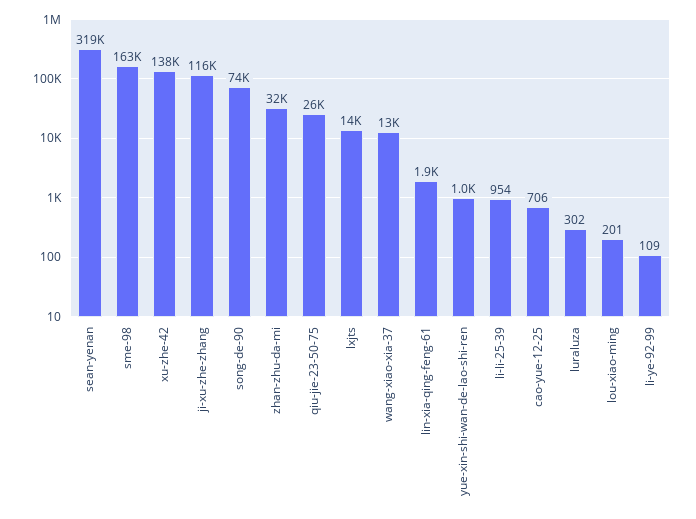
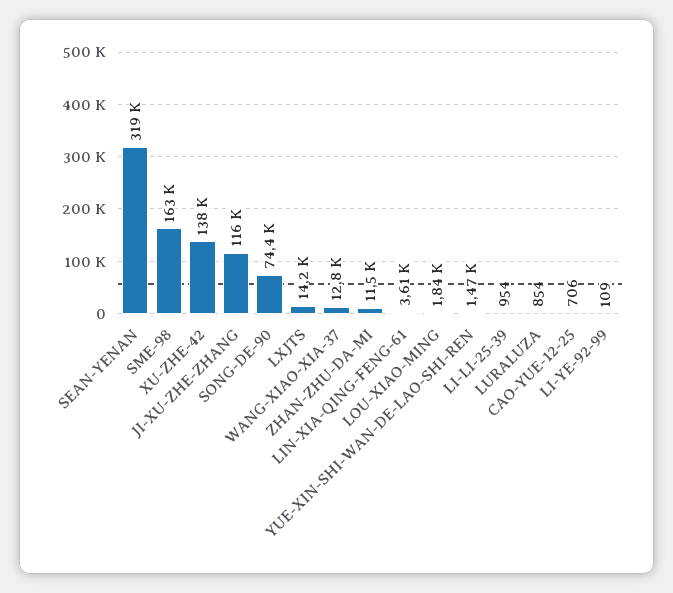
  {
    "sean-yenan": 319000,
    "sme-98": 163000,
    "xu-zhe-42": 138000,
    "ji-xu-zhe-zhang": 116000,
    "song-de-90": 74400,
-   "zhan-zhu-da-mi": 32000,
+   "zhan-zhu-da-mi": 11500,
-   "qiu-jie-23-50-75": 26000,
    "lxjts": 14200,
    "wang-xiao-xia-37": 12800,
-   "lin-xia-qing-feng-61": 1900,
+   "lin-xia-qing-feng-61": 3610,
-   "yue-xin-shi-wan-de-lao-shi-ren": 1000,
+   "yue-xin-shi-wan-de-lao-shi-ren": 1470,
    "li-li-25-39": 954,
    "cao-yue-12-25": 706,
-   "luraluza": 302,
+   "luraluza": 854,
-   "lou-xiao-ming": 201,
+   "lou-xiao-ming": 1840,
    "li-ye-92-99": 109
  }

